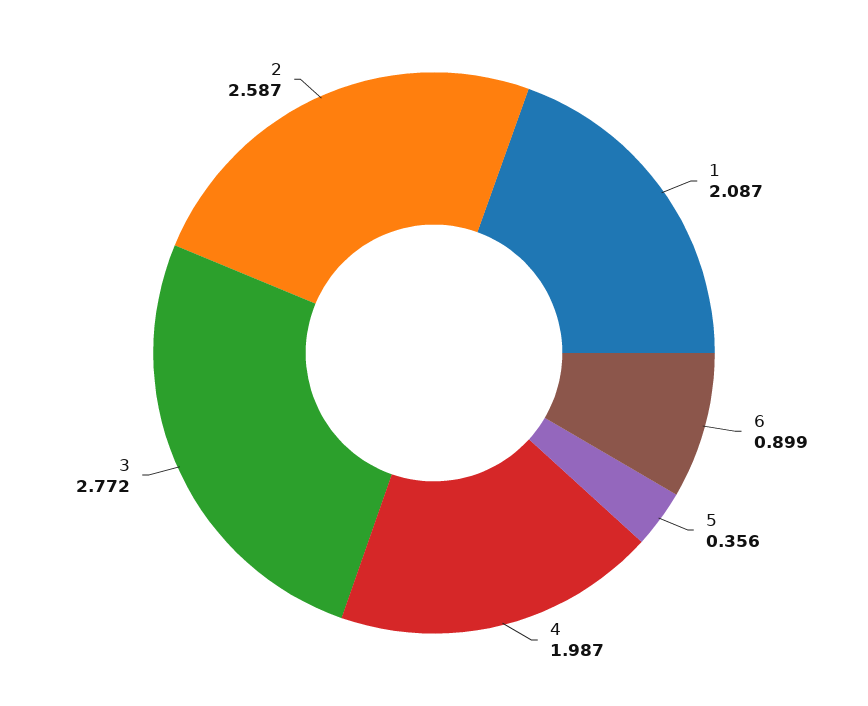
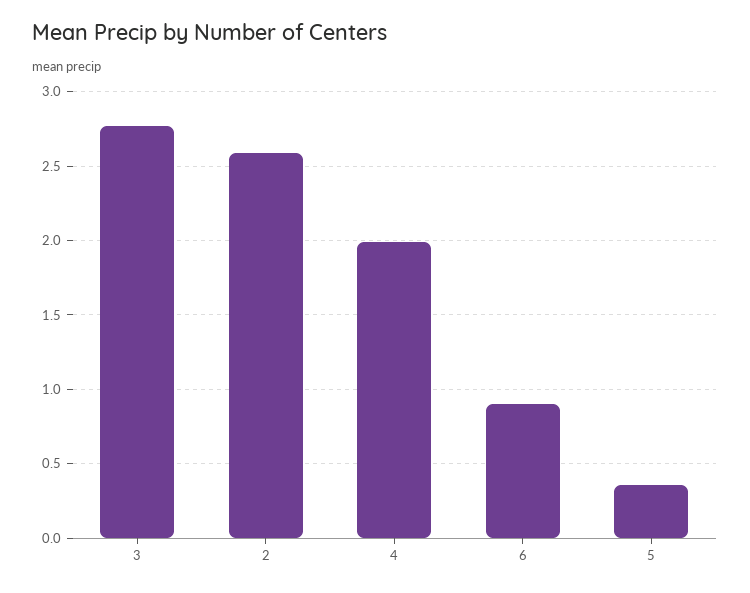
  {
-   "1": 2.087,
    "6": 0.899,
    "5": 0.356,
    "4": 1.987,
    "3": 2.772,
    "2": 2.587
  }

